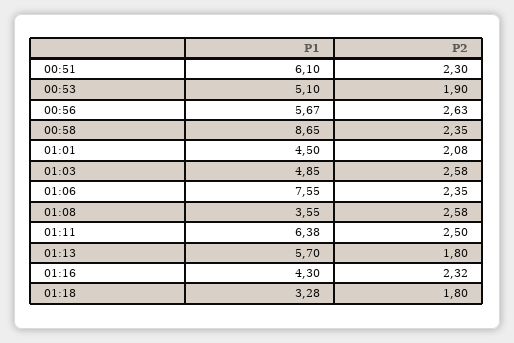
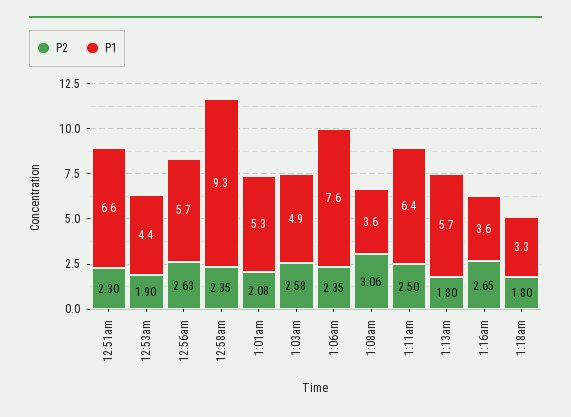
  {
    "P1": {
-     "00:51": 6.1,
+     "00:51": 6.6,
-     "00:53": 5.1,
+     "00:53": 4.4,
      "00:56": 5.67,
-     "00:58": 8.65,
+     "00:58": 9.3,
-     "01:01": 4.5,
+     "01:01": 5.3,
      "01:03": 4.85,
      "01:06": 7.55,
      "01:08": 3.55,
      "01:11": 6.38,
      "01:13": 5.7,
-     "01:16": 4.3,
+     "01:16": 3.6,
      "01:18": 3.28
    },
    "P2": {
      "00:51": 2.3,
      "00:53": 1.9,
      "00:56": 2.63,
      "00:58": 2.35,
      "01:01": 2.08,
      "01:03": 2.58,
      "01:06": 2.35,
-     "01:08": 2.58,
+     "01:08": 3.06,
      "01:11": 2.5,
      "01:13": 1.8,
-     "01:16": 2.32,
+     "01:16": 2.65,
      "01:18": 1.8
    }
  }

